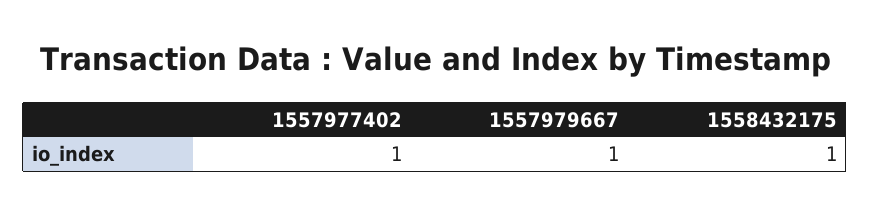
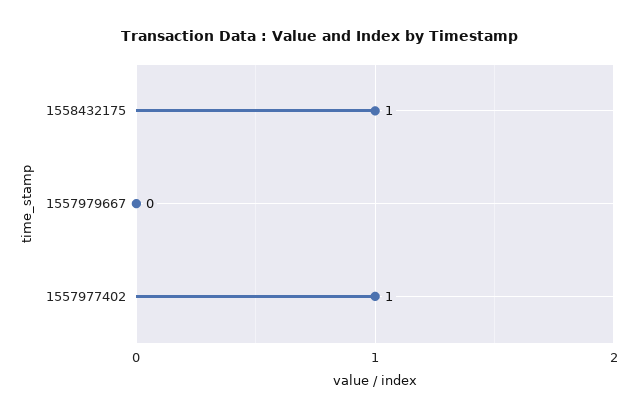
  {
    "1557977402": 1,
-   "1557979667": 1,
+   "1557979667": 0,
    "1558432175": 1
  }

